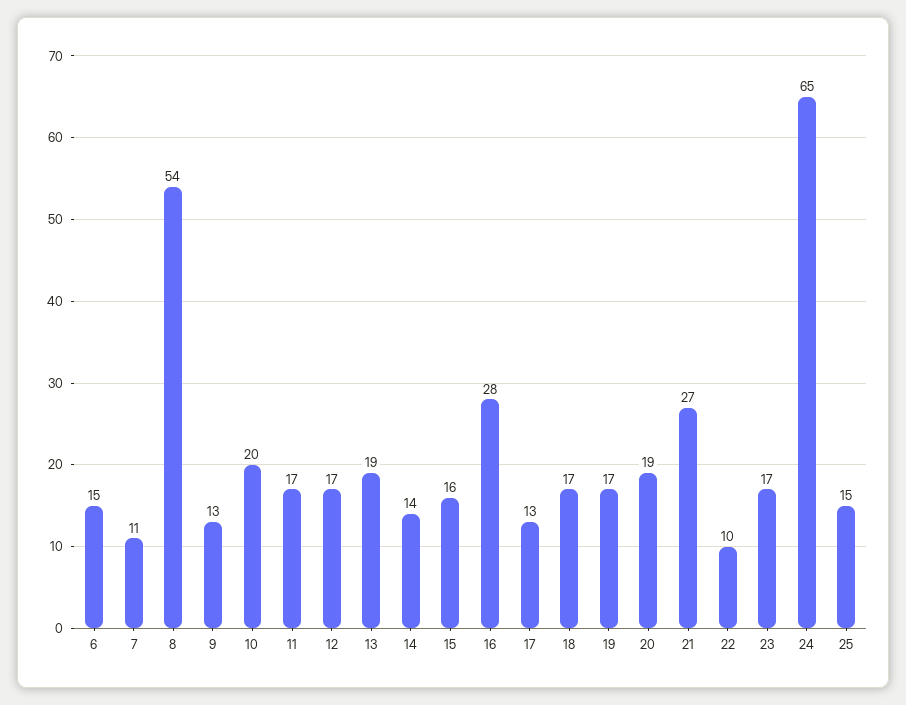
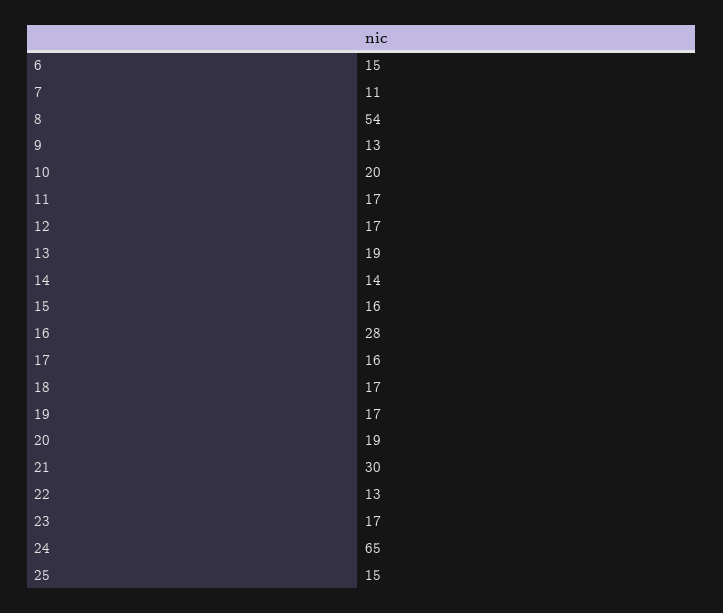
  {
    "6": 15,
    "7": 11,
    "8": 54,
    "9": 13,
    "10": 20,
    "11": 17,
    "12": 17,
    "13": 19,
    "14": 14,
    "15": 16,
    "16": 28,
-   "17": 13,
+   "17": 16,
    "18": 17,
    "19": 17,
    "20": 19,
-   "21": 27,
+   "21": 30,
-   "22": 10,
+   "22": 13,
    "23": 17,
    "24": 65,
    "25": 15
  }

